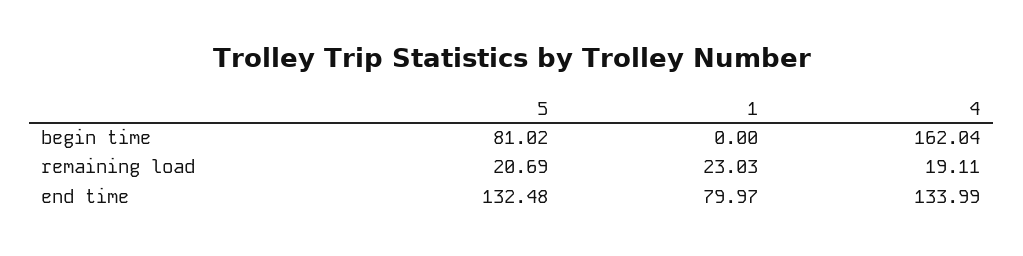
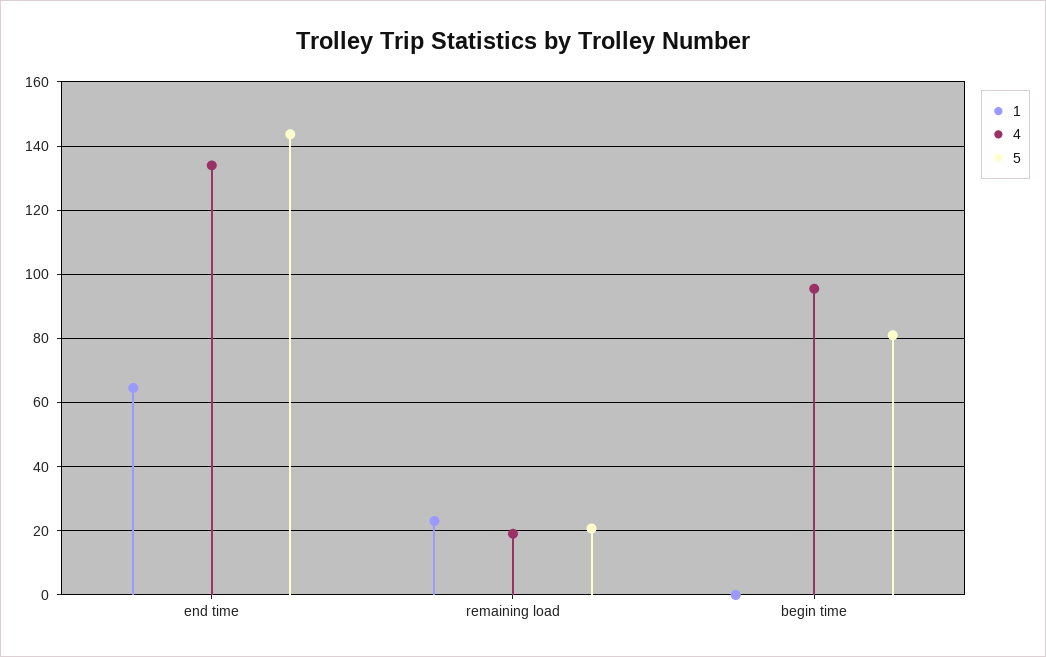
  {
    "5": {
      "begin time": 81.02,
      "remaining load": 20.69,
-     "end time": 132.48
+     "end time": 144
    },
    "1": {
      "begin time": 0,
      "remaining load": 23.03,
-     "end time": 79.97
+     "end time": 64
    },
    "4": {
-     "begin time": 162.04,
+     "begin time": 96,
      "remaining load": 19.11,
      "end time": 133.99
    }
  }

